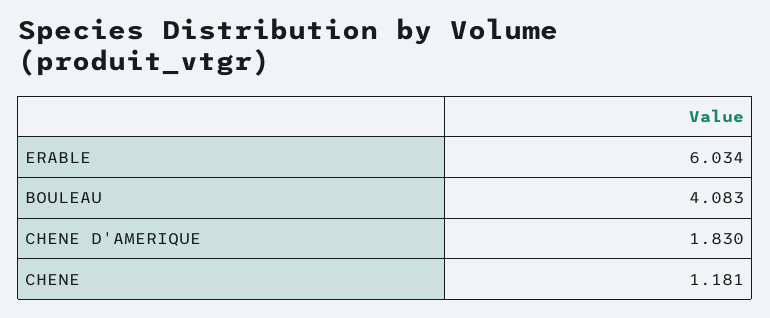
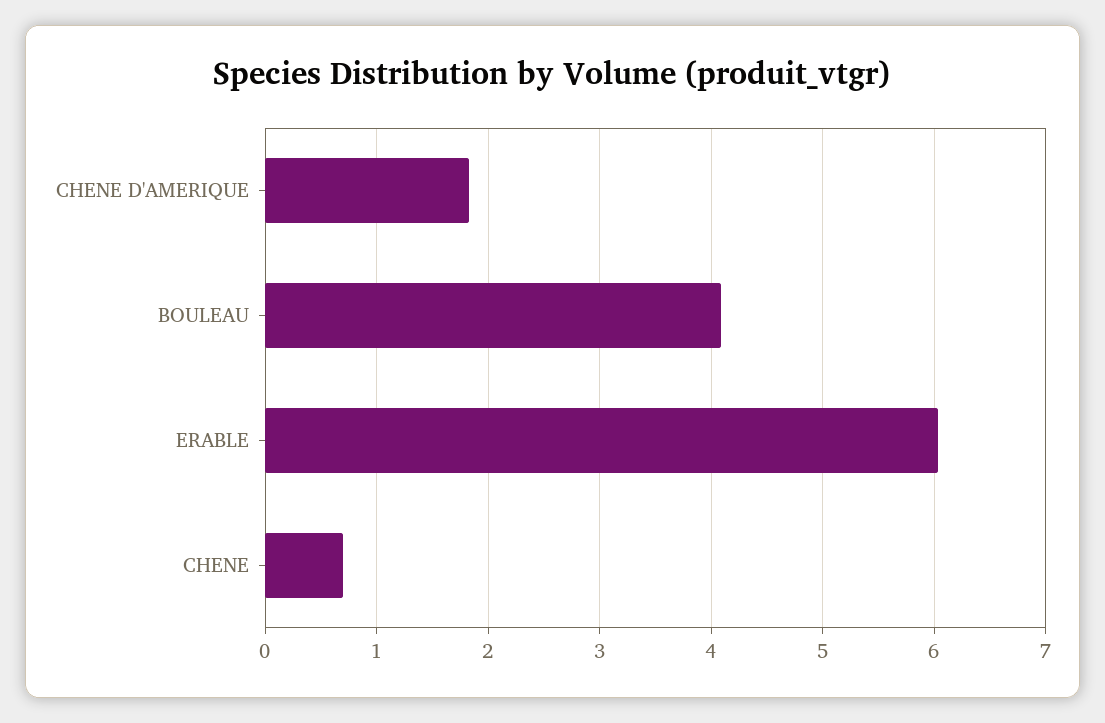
  {
    "ERABLE": 6.034,
    "BOULEAU": 4.083,
    "CHENE D'AMERIQUE": 1.83,
-   "CHENE": 1.181
+   "CHENE": 0.7
  }

